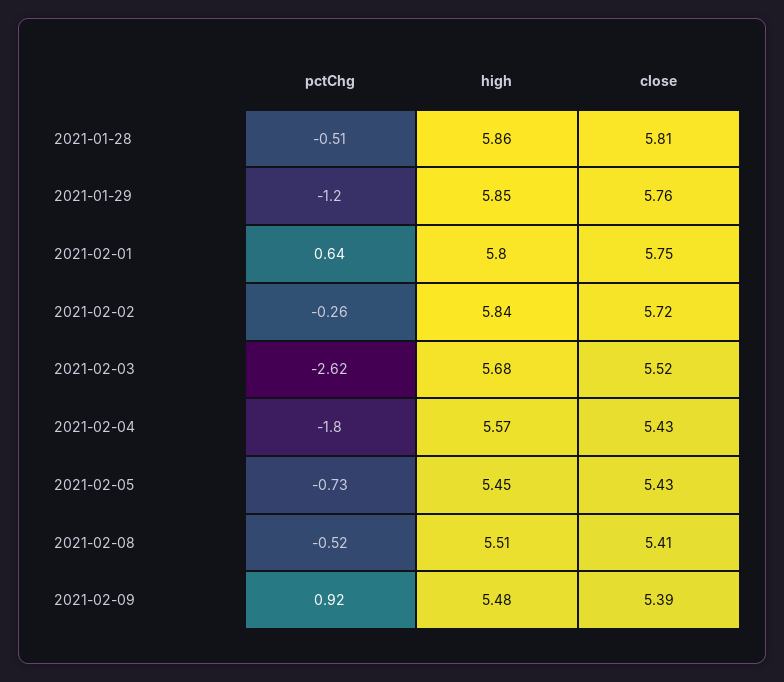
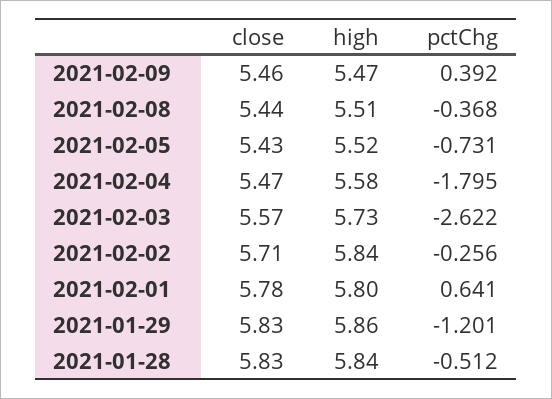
  {
    "pctChg": {
      "2021-01-28": -0.512,
      "2021-01-29": -1.201,
      "2021-02-01": 0.641,
      "2021-02-02": -0.256,
      "2021-02-03": -2.622,
      "2021-02-04": -1.795,
      "2021-02-05": -0.731,
-     "2021-02-08": -0.52,
+     "2021-02-08": -0.368,
-     "2021-02-09": 0.92
+     "2021-02-09": 0.392
    },
    "high": {
-     "2021-01-28": 5.86,
+     "2021-01-28": 5.84,
-     "2021-01-29": 5.85,
+     "2021-01-29": 5.86,
      "2021-02-01": 5.8,
      "2021-02-02": 5.84,
-     "2021-02-03": 5.68,
+     "2021-02-03": 5.73,
-     "2021-02-04": 5.57,
+     "2021-02-04": 5.58,
-     "2021-02-05": 5.45,
+     "2021-02-05": 5.52,
      "2021-02-08": 5.51,
-     "2021-02-09": 5.48
+     "2021-02-09": 5.47
    },
    "close": {
-     "2021-01-28": 5.81,
+     "2021-01-28": 5.83,
-     "2021-01-29": 5.76,
+     "2021-01-29": 5.83,
-     "2021-02-01": 5.75,
+     "2021-02-01": 5.78,
-     "2021-02-02": 5.72,
+     "2021-02-02": 5.71,
-     "2021-02-03": 5.52,
+     "2021-02-03": 5.57,
-     "2021-02-04": 5.43,
+     "2021-02-04": 5.47,
      "2021-02-05": 5.43,
-     "2021-02-08": 5.41,
+     "2021-02-08": 5.44,
-     "2021-02-09": 5.39
+     "2021-02-09": 5.46
    }
  }

